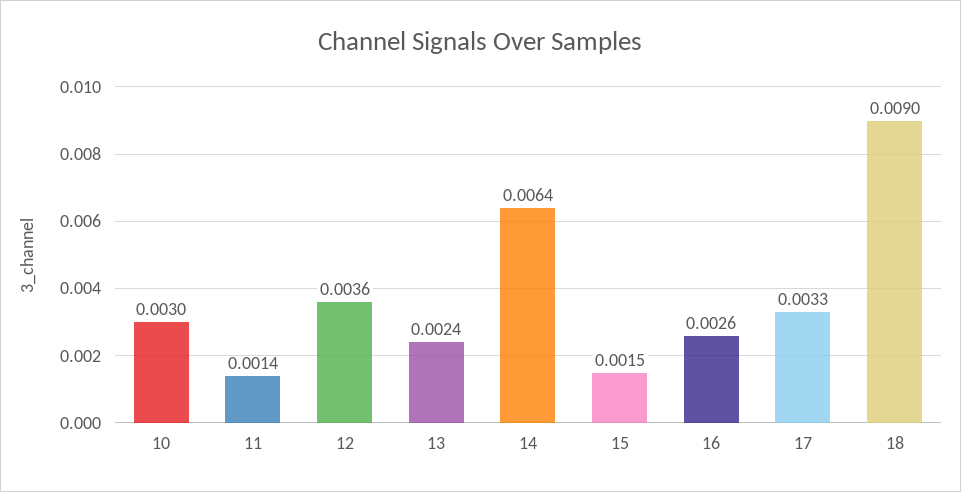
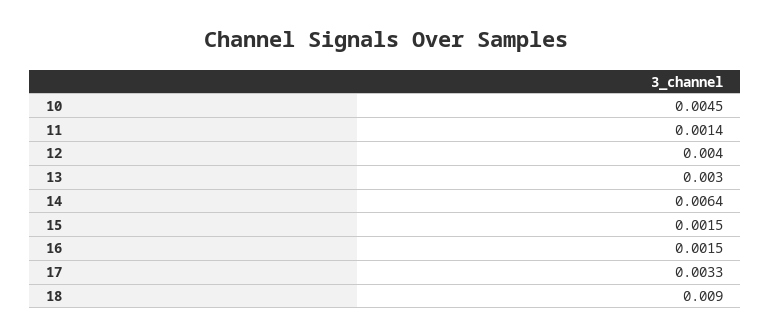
  {
-   "10": 0.003,
+   "10": 0.0045,
    "11": 0.0014,
-   "12": 0.0036,
+   "12": 0.004,
-   "13": 0.0024,
+   "13": 0.003,
    "14": 0.0064,
    "15": 0.0015,
-   "16": 0.0026,
+   "16": 0.0015,
    "17": 0.0033,
    "18": 0.009
  }

